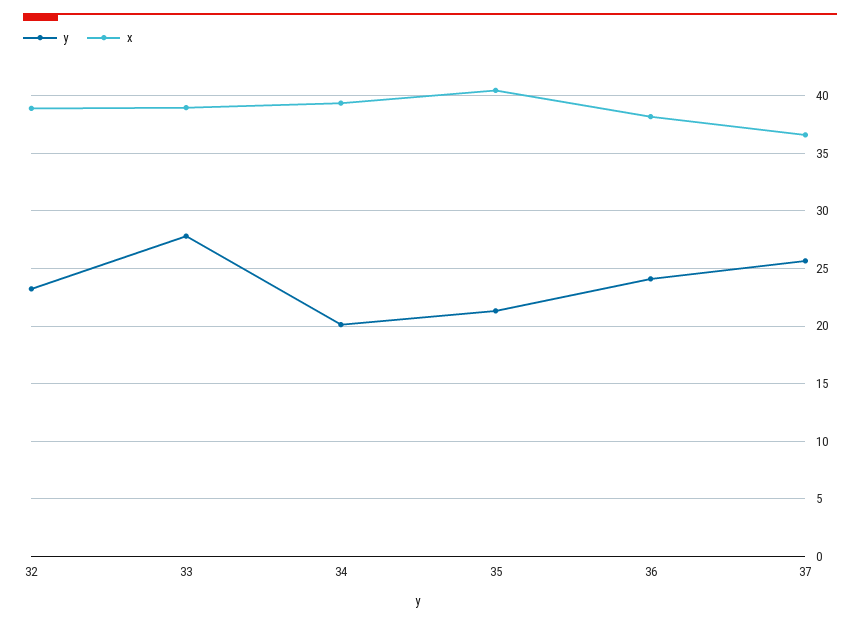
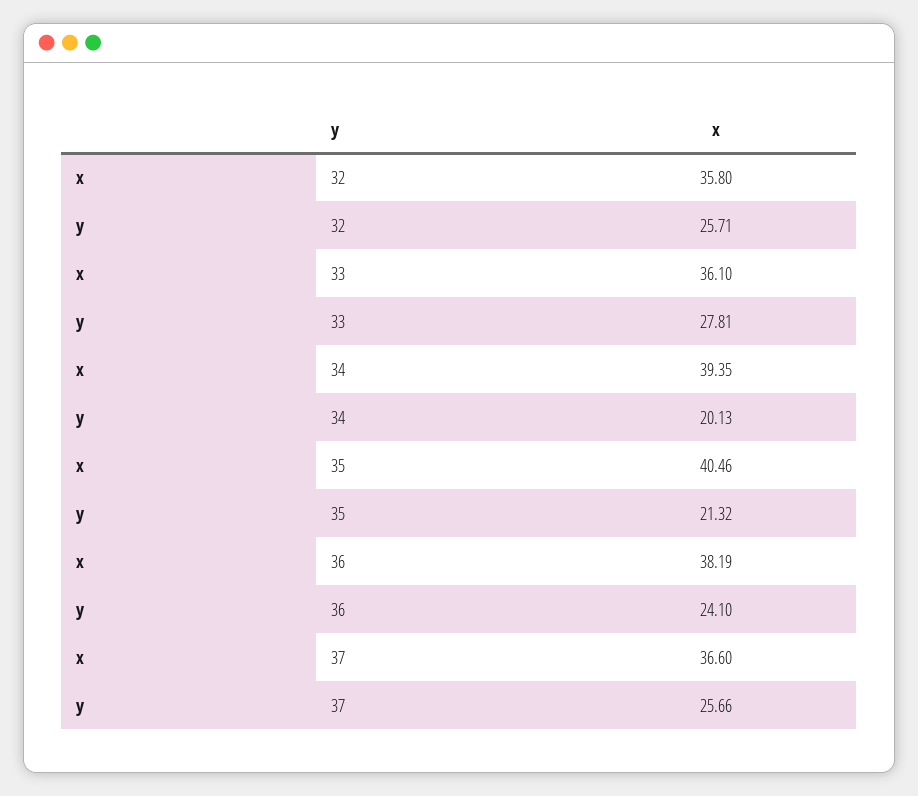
  {
    "y": {
-     "32": 23,
+     "32": 25.71,
      "33": 27.81,
      "34": 20.13,
      "35": 21.32,
      "36": 24.1,
      "37": 25.66
    },
    "x": {
-     "32": 39,
+     "32": 35.8,
-     "33": 39,
+     "33": 36.1,
      "34": 39.35,
      "35": 40.46,
      "36": 38.19,
      "37": 36.6
    }
  }

